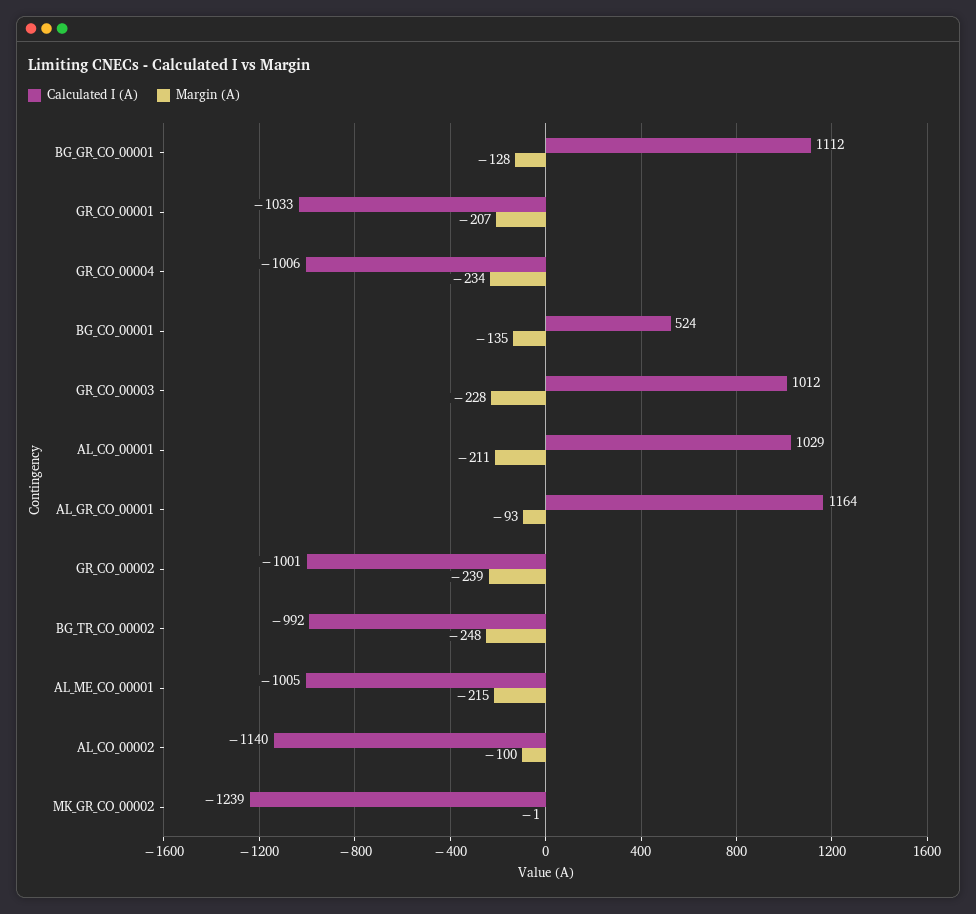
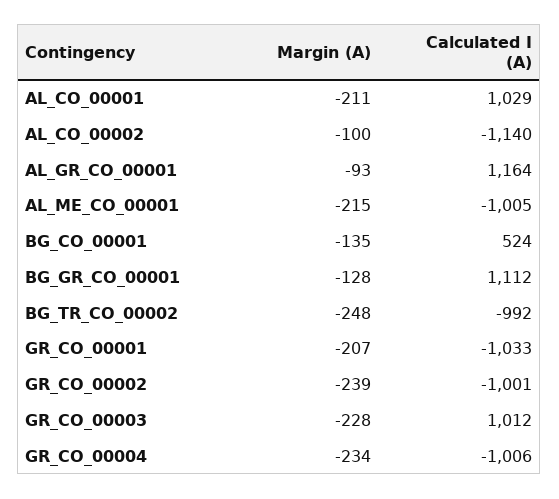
  {
    "Calculated I (A)": {
      "BG_GR_CO_00001": 1112,
      "GR_CO_00001": -1033,
      "GR_CO_00004": -1006,
      "BG_CO_00001": 524,
      "GR_CO_00003": 1012,
      "AL_CO_00001": 1029,
      "AL_GR_CO_00001": 1164,
      "GR_CO_00002": -1001,
      "BG_TR_CO_00002": -992,
      "AL_ME_CO_00001": -1005,
-     "AL_CO_00002": -1140,
+     "AL_CO_00002": -1140
-     "MK_GR_CO_00002": -1239
    },
    "Margin (A)": {
      "BG_GR_CO_00001": -128,
      "GR_CO_00001": -207,
      "GR_CO_00004": -234,
      "BG_CO_00001": -135,
      "GR_CO_00003": -228,
      "AL_CO_00001": -211,
      "AL_GR_CO_00001": -93,
      "GR_CO_00002": -239,
      "BG_TR_CO_00002": -248,
      "AL_ME_CO_00001": -215,
-     "AL_CO_00002": -100,
+     "AL_CO_00002": -100
-     "MK_GR_CO_00002": -1
    }
  }

